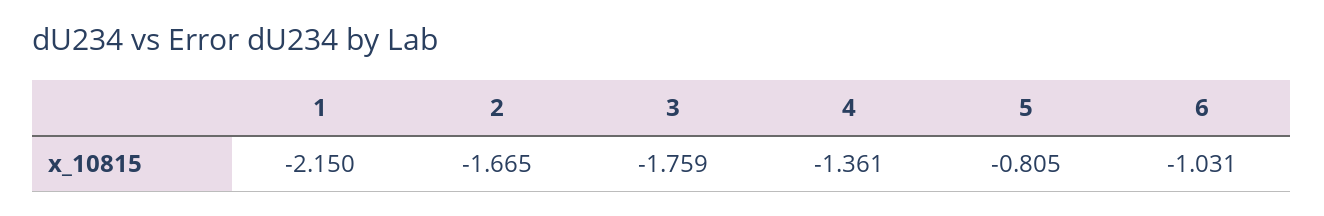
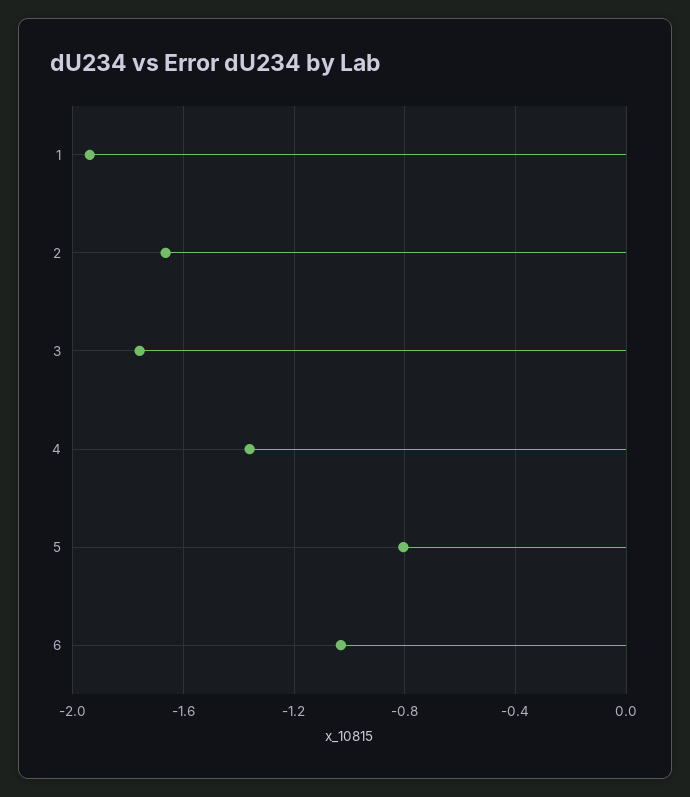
  {
-   "1": -2.15,
+   "1": -1.95,
    "2": -1.665,
    "3": -1.759,
    "4": -1.361,
    "5": -0.805,
    "6": -1.031
  }

